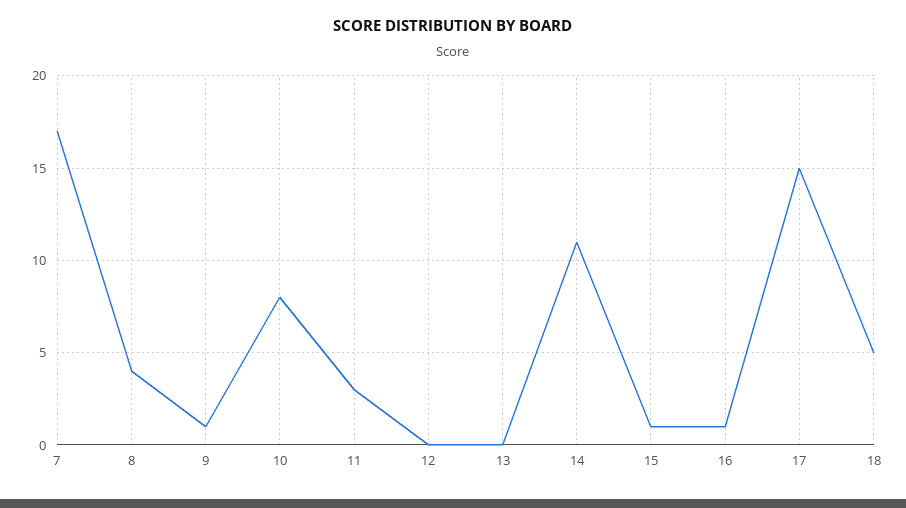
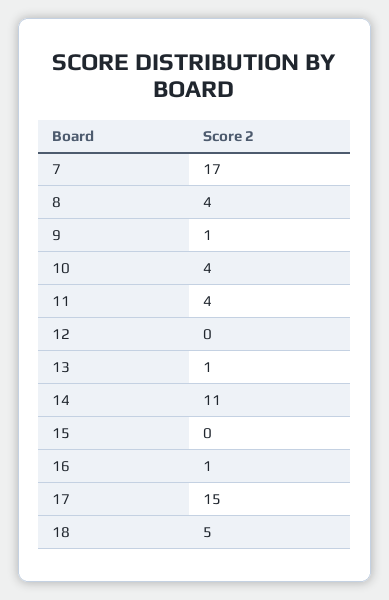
  {
    "7": 17,
    "8": 4,
    "9": 1,
-   "10": 8,
+   "10": 4,
-   "11": 3,
+   "11": 4,
    "12": 0,
-   "13": 0,
+   "13": 1,
    "14": 11,
-   "15": 1,
+   "15": 0,
    "16": 1,
    "17": 15,
    "18": 5
  }

